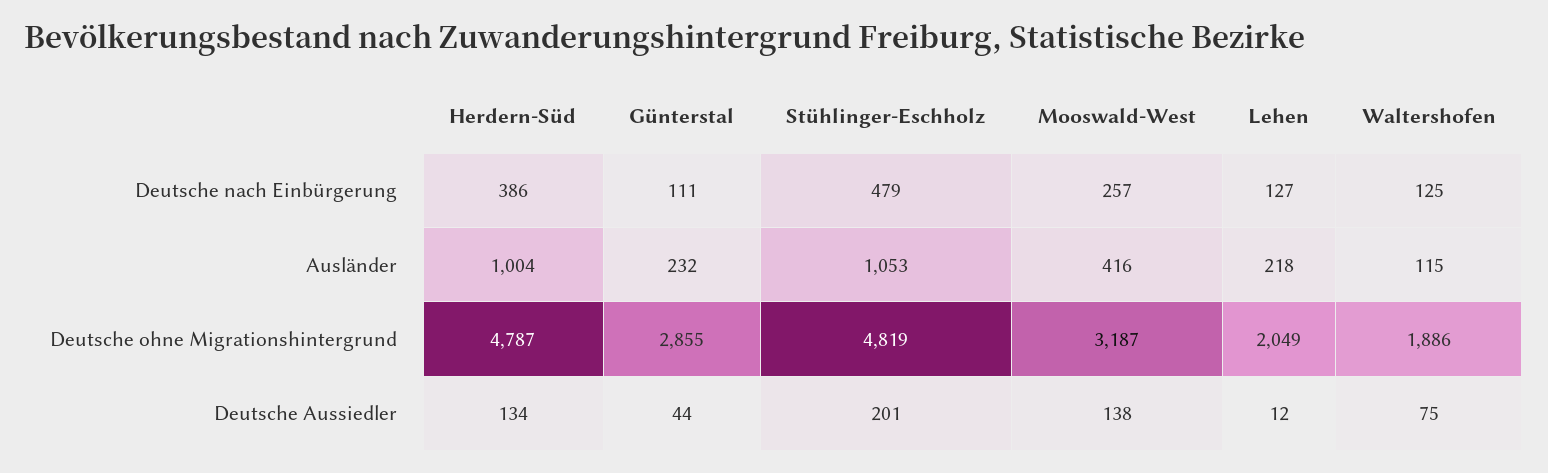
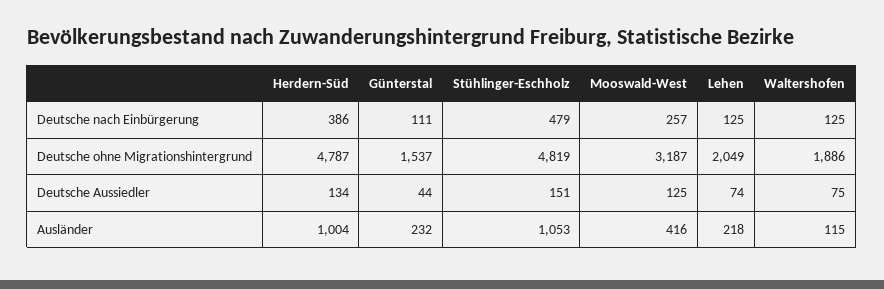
  {
    "Herdern-Süd": {
      "Deutsche nach Einbürgerung": 386,
      "Ausländer": 1004,
      "Deutsche ohne Migrationshintergrund": 4787,
      "Deutsche Aussiedler": 134
    },
    "Günterstal": {
      "Deutsche nach Einbürgerung": 111,
      "Ausländer": 232,
-     "Deutsche ohne Migrationshintergrund": 2855,
+     "Deutsche ohne Migrationshintergrund": 1537,
      "Deutsche Aussiedler": 44
    },
    "Stühlinger-Eschholz": {
      "Deutsche nach Einbürgerung": 479,
      "Ausländer": 1053,
      "Deutsche ohne Migrationshintergrund": 4819,
-     "Deutsche Aussiedler": 201
+     "Deutsche Aussiedler": 151
    },
    "Mooswald-West": {
      "Deutsche nach Einbürgerung": 257,
      "Ausländer": 416,
      "Deutsche ohne Migrationshintergrund": 3187,
-     "Deutsche Aussiedler": 138
+     "Deutsche Aussiedler": 125
    },
    "Lehen": {
-     "Deutsche nach Einbürgerung": 127,
+     "Deutsche nach Einbürgerung": 125,
      "Ausländer": 218,
      "Deutsche ohne Migrationshintergrund": 2049,
-     "Deutsche Aussiedler": 12
+     "Deutsche Aussiedler": 74
    },
    "Waltershofen": {
      "Deutsche nach Einbürgerung": 125,
      "Ausländer": 115,
      "Deutsche ohne Migrationshintergrund": 1886,
      "Deutsche Aussiedler": 75
    }
  }

